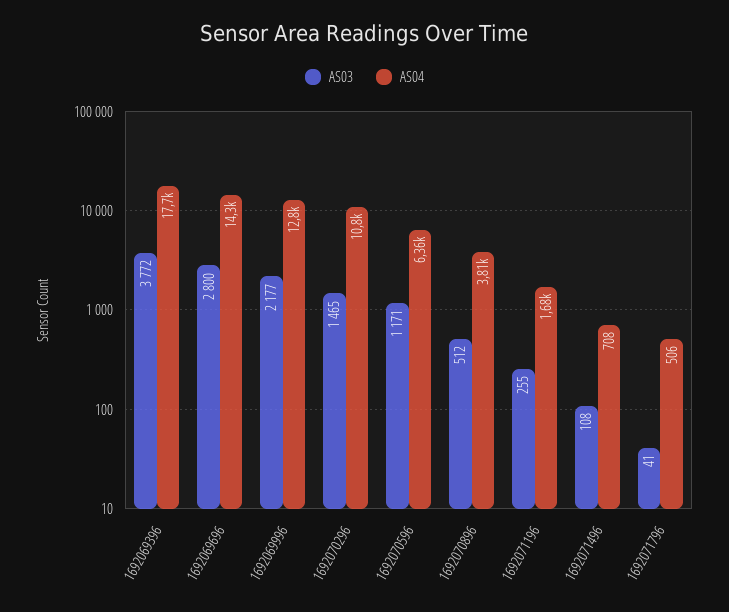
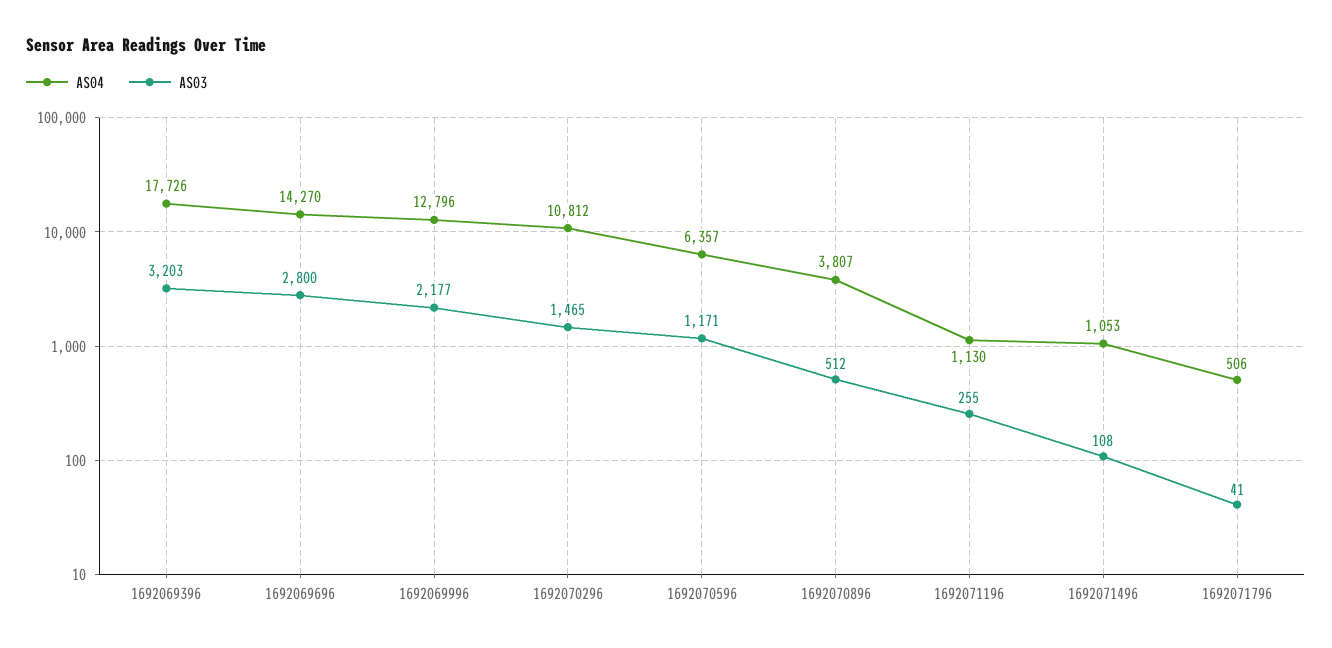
  {
    "AS03": {
-     "1692069396": 3772,
+     "1692069396": 3203,
      "1692069696": 2800,
      "1692069996": 2177,
      "1692070296": 1465,
      "1692070596": 1171,
      "1692070896": 512,
      "1692071196": 255,
      "1692071496": 108,
      "1692071796": 41
    },
    "AS04": {
      "1692069396": 17726,
      "1692069696": 14270,
      "1692069996": 12796,
      "1692070296": 10812,
      "1692070596": 6357,
      "1692070896": 3807,
-     "1692071196": 1680,
+     "1692071196": 1130,
-     "1692071496": 708,
+     "1692071496": 1053,
      "1692071796": 506
    }
  }

